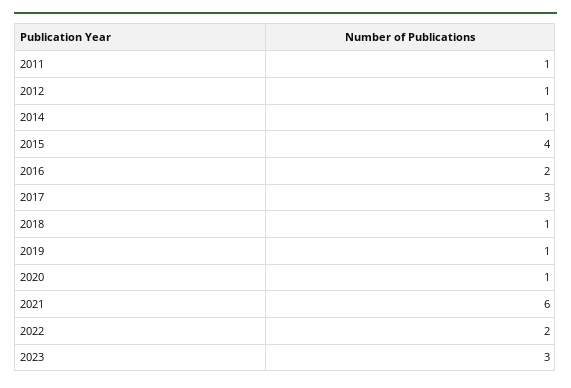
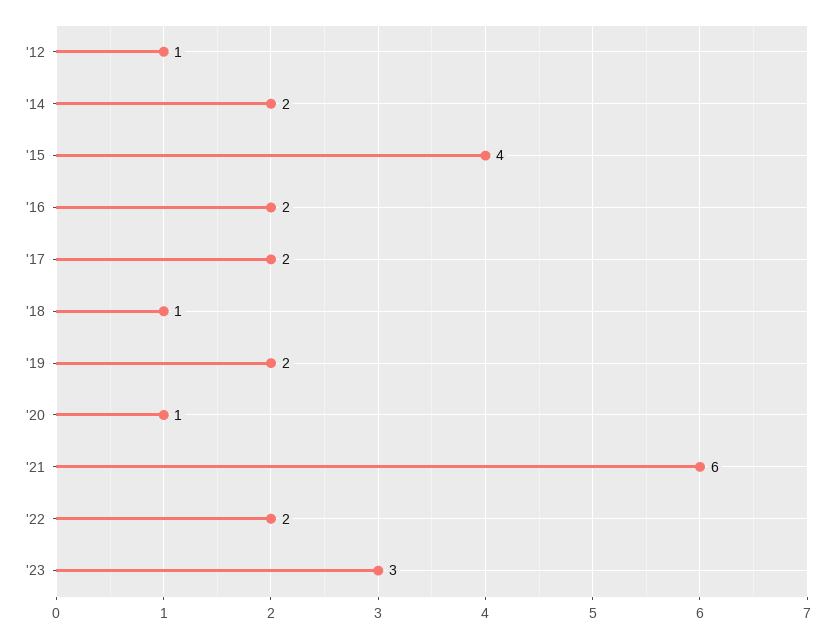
  {
-   "2011": 1,
    "2012": 1,
-   "2014": 1,
+   "2014": 2,
    "2015": 4,
    "2016": 2,
-   "2017": 3,
+   "2017": 2,
    "2018": 1,
-   "2019": 1,
+   "2019": 2,
    "2020": 1,
    "2021": 6,
    "2022": 2,
    "2023": 3
  }

